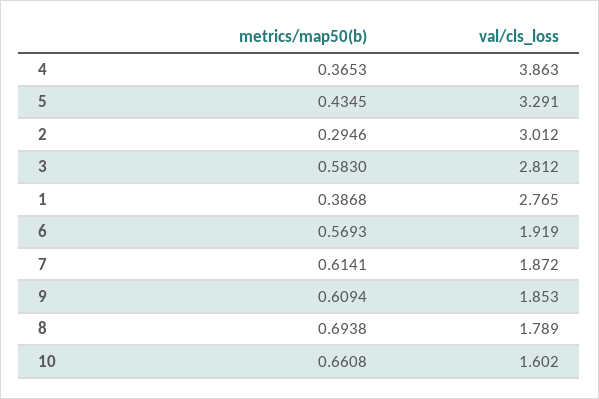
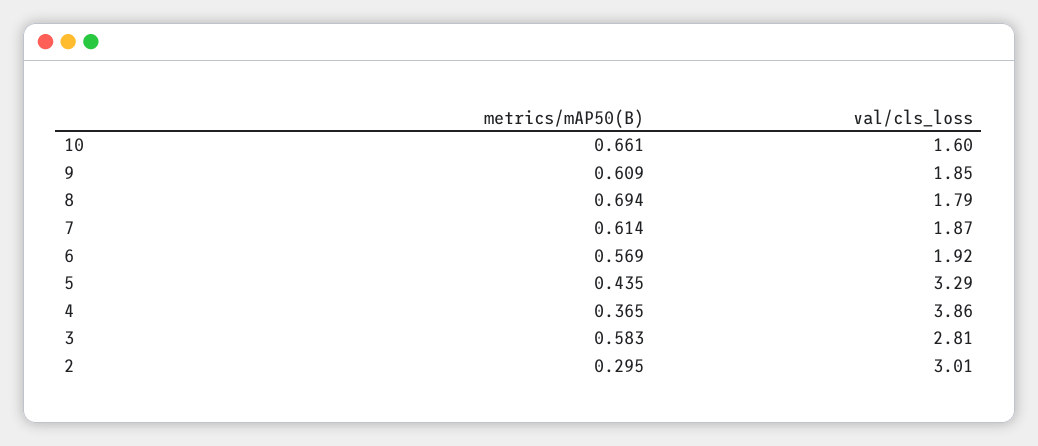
  {
    "metrics/map50(b)": {
      "4": 0.3653,
      "5": 0.4345,
      "2": 0.2946,
      "3": 0.583,
-     "1": 0.3868,
      "6": 0.5693,
      "7": 0.6141,
      "9": 0.6094,
      "8": 0.6938,
      "10": 0.6608
    },
    "val/cls_loss": {
      "4": 3.863,
      "5": 3.291,
      "2": 3.012,
      "3": 2.812,
-     "1": 2.765,
      "6": 1.919,
      "7": 1.872,
      "9": 1.853,
      "8": 1.789,
      "10": 1.602
    }
  }

